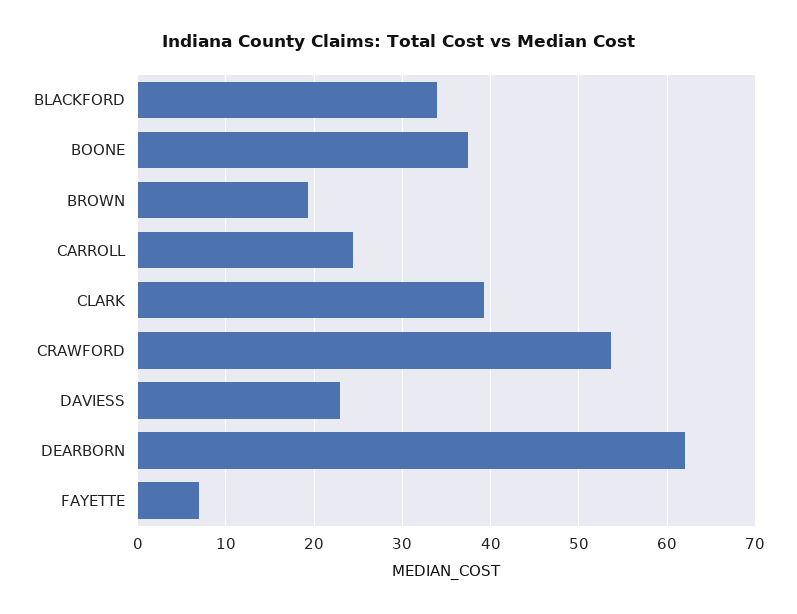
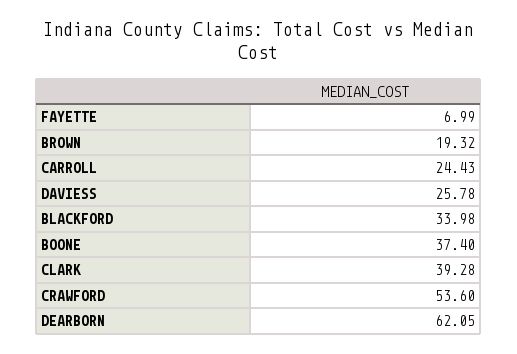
  {
    "BLACKFORD": 33.98,
    "BOONE": 37.4,
    "BROWN": 19.32,
    "CARROLL": 24.43,
    "CLARK": 39.28,
    "CRAWFORD": 53.6,
-   "DAVIESS": 23,
+   "DAVIESS": 25.78,
    "DEARBORN": 62.05,
    "FAYETTE": 6.99
  }

